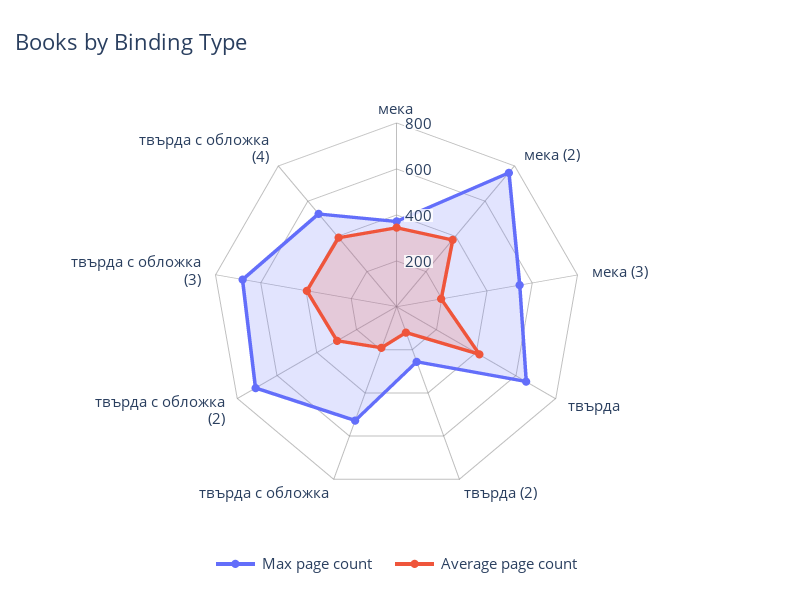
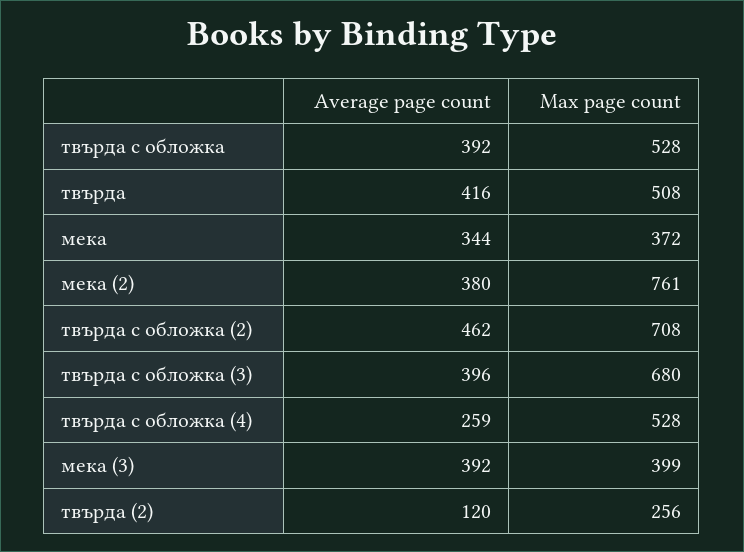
  {
    "Max page count": {
      "мека": 372,
      "мека (2)": 761,
-     "мека (3)": 550,
+     "мека (3)": 399,
-     "твърда": 650,
+     "твърда": 508,
      "твърда (2)": 256,
      "твърда с обложка": 528,
      "твърда с обложка (2)": 708,
      "твърда с обложка (3)": 680,
      "твърда с обложка (4)": 528
    },
    "Average page count": {
      "мека": 344,
      "мека (2)": 380,
-     "мека (3)": 200,
+     "мека (3)": 392,
      "твърда": 416,
      "твърда (2)": 120,
-     "твърда с обложка": 200,
+     "твърда с обложка": 392,
-     "твърда с обложка (2)": 300,
+     "твърда с обложка (2)": 462,
      "твърда с обложка (3)": 396,
-     "твърда с обложка (4)": 400
+     "твърда с обложка (4)": 259
    }
  }

